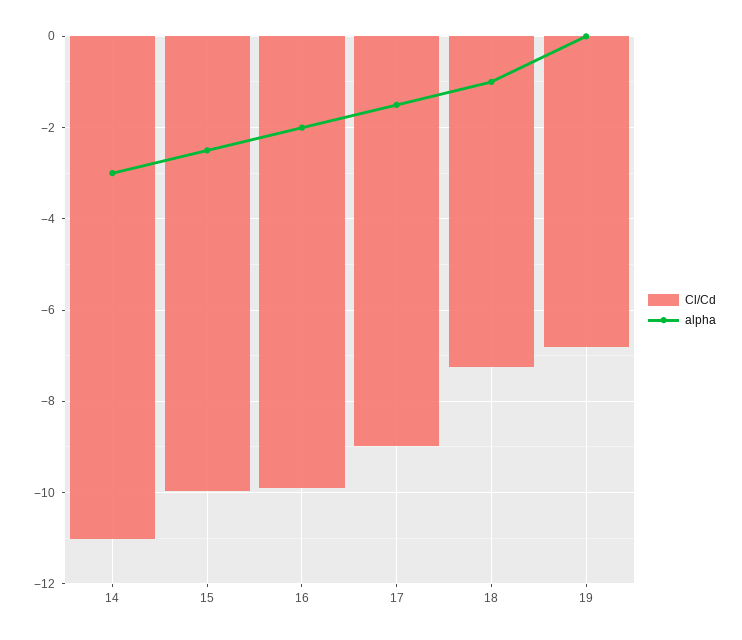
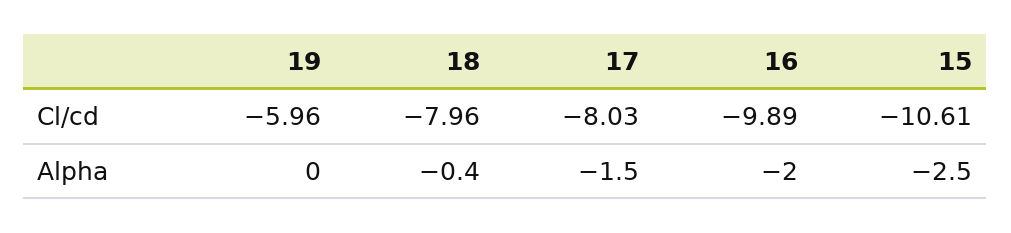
  {
    "Cl/Cd": {
-     "14": -11,
-     "15": -10,
+     "15": -10.61,
      "16": -9.89,
-     "17": -9,
+     "17": -8.03,
-     "18": -7.2,
+     "18": -7.96,
-     "19": -6.8
+     "19": -5.96
    },
    "alpha": {
-     "14": -3,
      "15": -2.5,
      "16": -2,
      "17": -1.5,
-     "18": -1,
+     "18": -0.4,
      "19": 0
    }
  }

